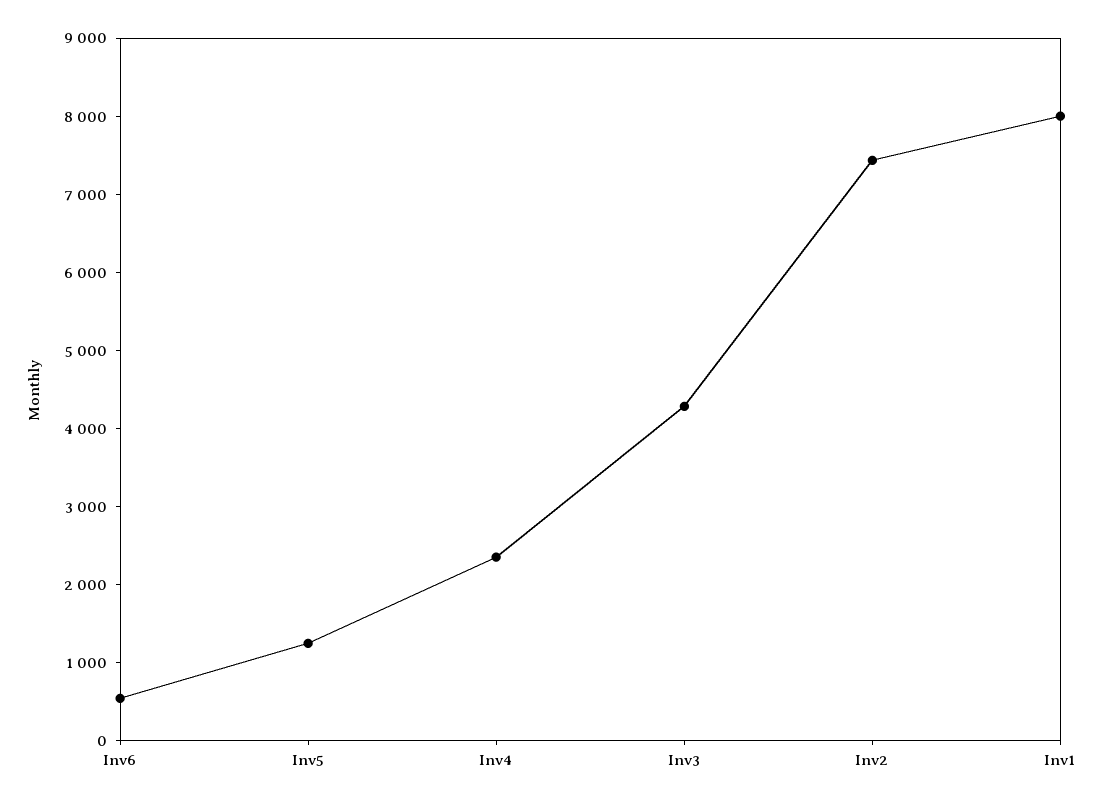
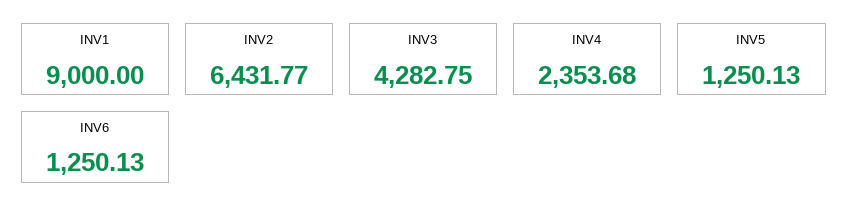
  {
-   "Inv6": 600,
+   "Inv6": 1250.13,
    "Inv5": 1250.13,
    "Inv4": 2353.68,
    "Inv3": 4282.75,
-   "Inv2": 7400,
+   "Inv2": 6431.77,
-   "Inv1": 8000
+   "Inv1": 9000
  }

